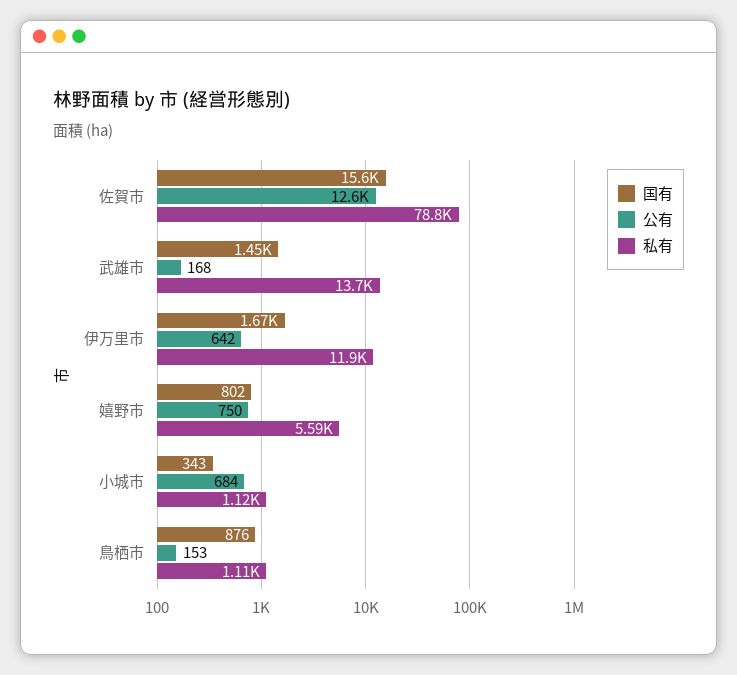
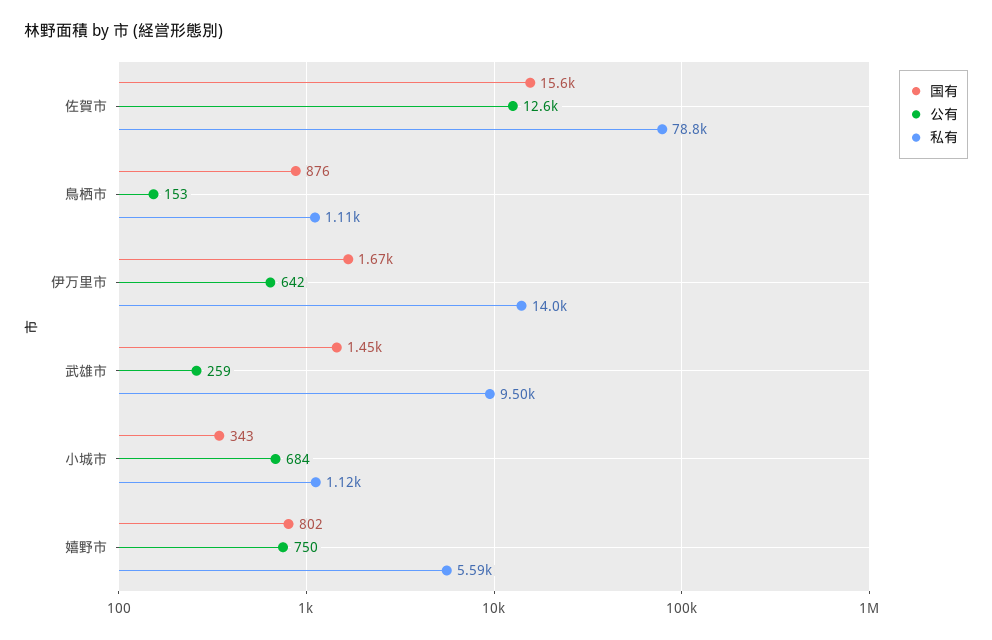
  {
    "国有": {
      "佐賀市": 15600,
      "武雄市": 1450,
      "伊万里市": 1670,
      "嬉野市": 802,
      "小城市": 343,
      "鳥栖市": 876
    },
    "公有": {
      "佐賀市": 12600,
-     "武雄市": 168,
+     "武雄市": 259,
      "伊万里市": 642,
      "嬉野市": 750,
      "小城市": 684,
      "鳥栖市": 153
    },
    "私有": {
      "佐賀市": 78800,
-     "武雄市": 13700,
+     "武雄市": 9500,
-     "伊万里市": 11900,
+     "伊万里市": 14000,
      "嬉野市": 5590,
      "小城市": 1120,
      "鳥栖市": 1110
    }
  }

